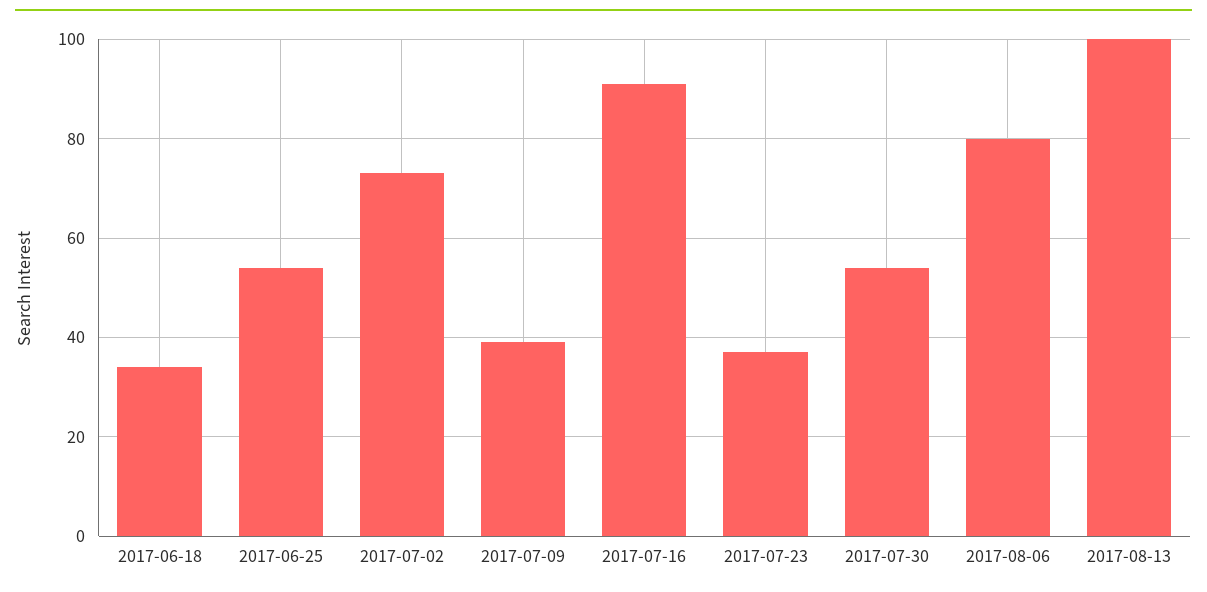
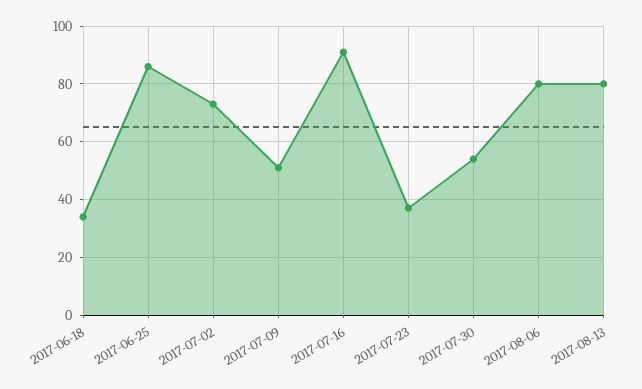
  {
    "2017-06-18": 35,
-   "2017-06-25": 55,
+   "2017-06-25": 85,
    "2017-07-02": 75,
-   "2017-07-09": 40,
+   "2017-07-09": 50,
    "2017-07-16": 90,
    "2017-07-23": 35,
    "2017-07-30": 55,
    "2017-08-06": 80,
-   "2017-08-13": 100
+   "2017-08-13": 80
  }

